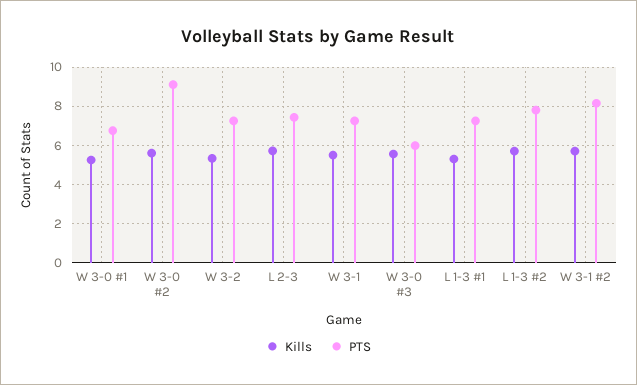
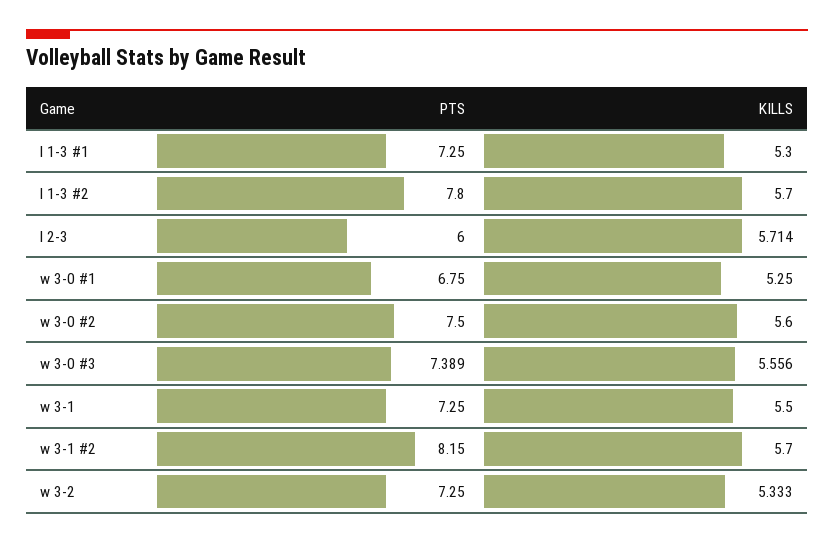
  {
    "Kills": {
      "W 3-0 #1": 5.25,
      "W 3-0 #2": 5.6,
      "W 3-2": 5.333,
      "L 2-3": 5.714,
      "W 3-1": 5.5,
      "W 3-0 #3": 5.556,
      "L 1-3 #1": 5.3,
      "L 1-3 #2": 5.7,
      "W 3-1 #2": 5.7
    },
    "PTS": {
      "W 3-0 #1": 6.75,
-     "W 3-0 #2": 9,
+     "W 3-0 #2": 7.5,
      "W 3-2": 7.25,
-     "L 2-3": 7.5,
+     "L 2-3": 6,
      "W 3-1": 7.25,
-     "W 3-0 #3": 6,
+     "W 3-0 #3": 7.389,
      "L 1-3 #1": 7.25,
      "L 1-3 #2": 7.8,
      "W 3-1 #2": 8.15
    }
  }

